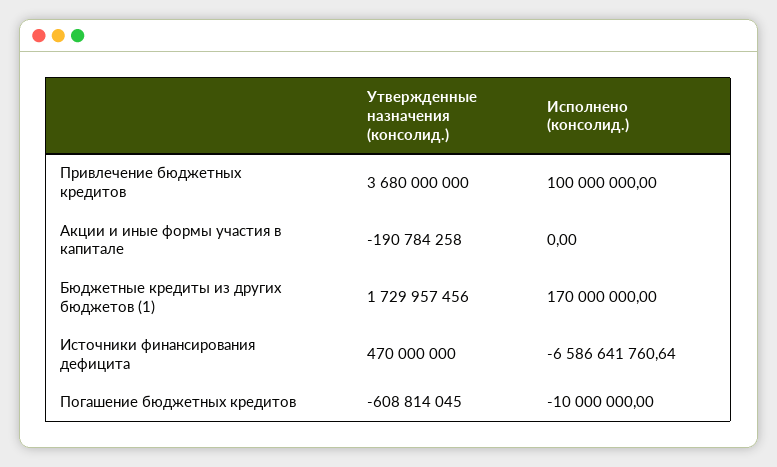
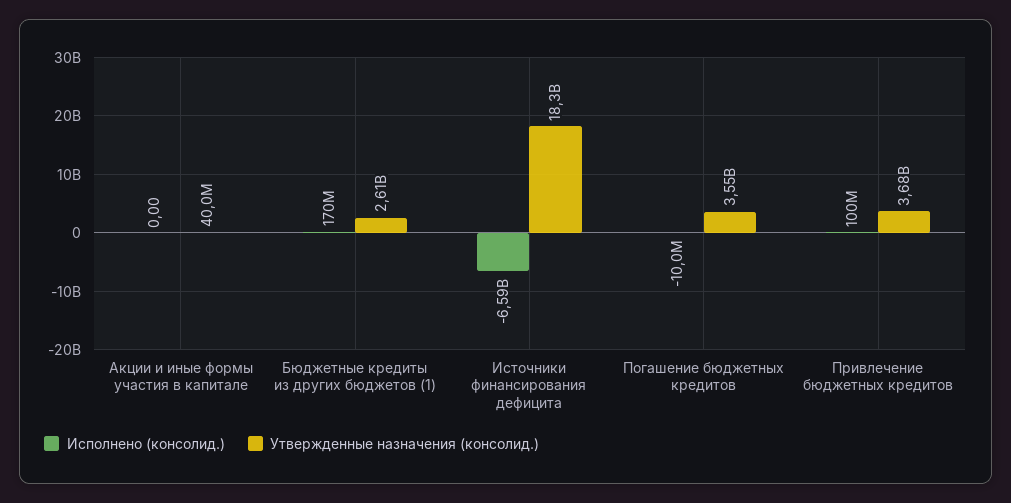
  {
    "Утвержденные назначения (консолид.)": {
      "Привлечение бюджетных кредитов": 3680000000,
-     "Акции и иные формы участия в капитале": -190784258,
+     "Акции и иные формы участия в капитале": 40000000,
-     "Бюджетные кредиты из других бюджетов (1)": 1729957456,
+     "Бюджетные кредиты из других бюджетов (1)": 2610000000,
-     "Источники финансирования дефицита": 470000000,
+     "Источники финансирования дефицита": 18300000000,
-     "Погашение бюджетных кредитов": -608814045
+     "Погашение бюджетных кредитов": 3550000000
    },
    "Исполнено (консолид.)": {
      "Привлечение бюджетных кредитов": 100000000,
      "Акции и иные формы участия в капитале": 0,
      "Бюджетные кредиты из других бюджетов (1)": 170000000,
      "Источники финансирования дефицита": -6586641760.64,
      "Погашение бюджетных кредитов": -10000000
    }
  }

